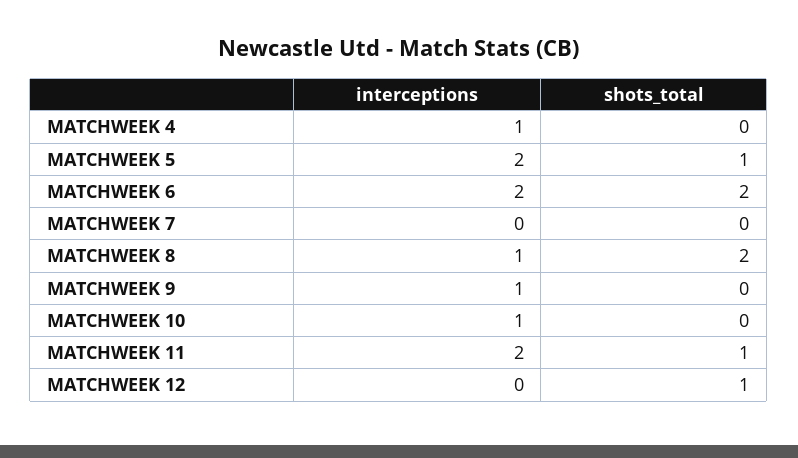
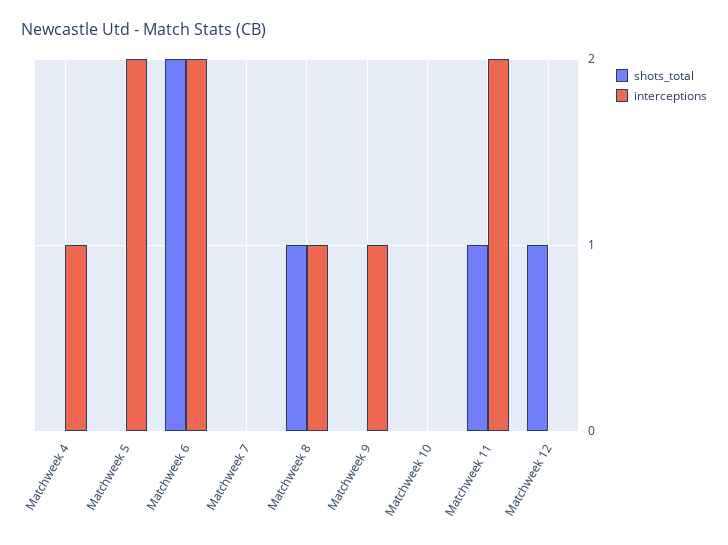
  {
    "interceptions": {
      "MATCHWEEK 4": 1,
      "MATCHWEEK 5": 2,
      "MATCHWEEK 6": 2,
      "MATCHWEEK 7": 0,
      "MATCHWEEK 8": 1,
      "MATCHWEEK 9": 1,
-     "MATCHWEEK 10": 1,
+     "MATCHWEEK 10": 0,
      "MATCHWEEK 11": 2,
      "MATCHWEEK 12": 0
    },
    "shots_total": {
      "MATCHWEEK 4": 0,
-     "MATCHWEEK 5": 1,
+     "MATCHWEEK 5": 0,
      "MATCHWEEK 6": 2,
      "MATCHWEEK 7": 0,
-     "MATCHWEEK 8": 2,
+     "MATCHWEEK 8": 1,
      "MATCHWEEK 9": 0,
      "MATCHWEEK 10": 0,
      "MATCHWEEK 11": 1,
      "MATCHWEEK 12": 1
    }
  }

